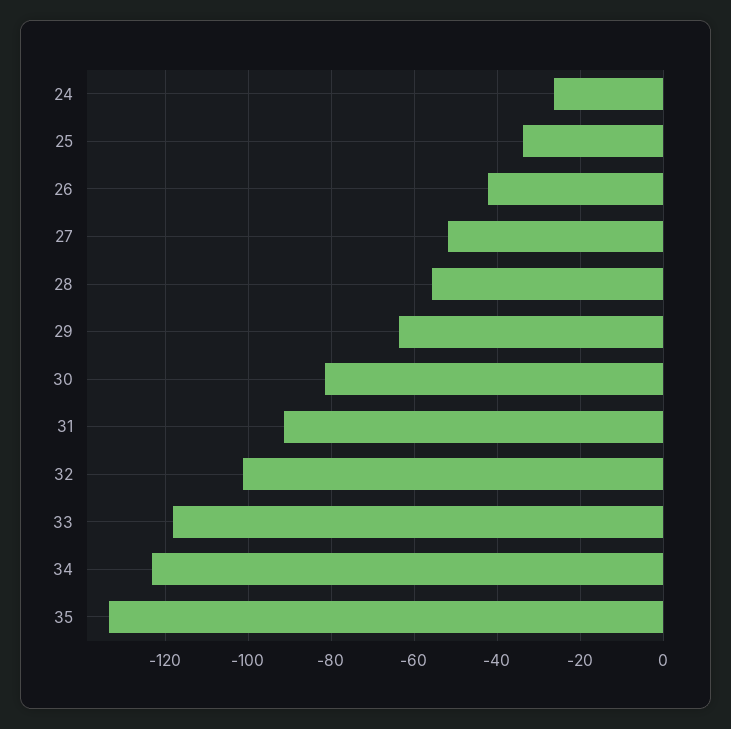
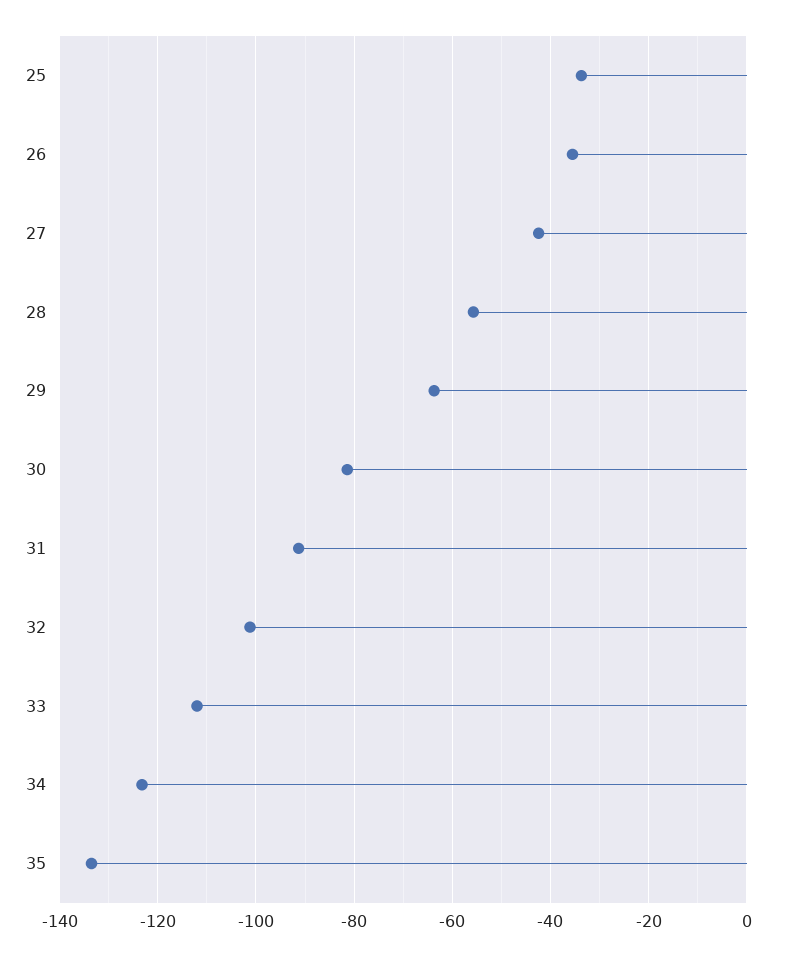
  {
-   "24": -26,
    "25": -34,
-   "26": -42,
+   "26": -36,
-   "27": -52,
+   "27": -42,
    "28": -56,
    "29": -64,
    "30": -82,
    "31": -92,
    "32": -102,
-   "33": -118,
+   "33": -112,
    "34": -124,
    "35": -134
  }

